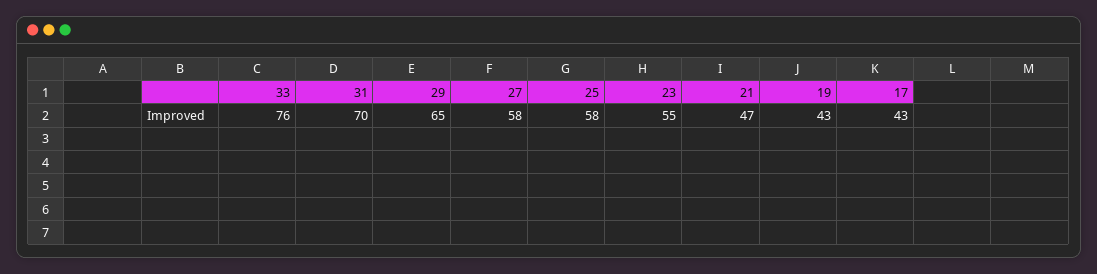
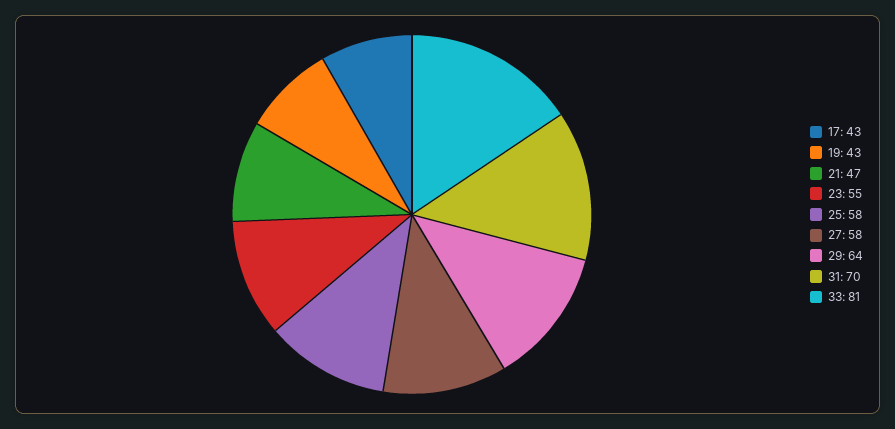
  {
-   "33": 76,
+   "33": 81,
    "31": 70,
-   "29": 65,
+   "29": 64,
    "27": 58,
    "25": 58,
    "23": 55,
    "21": 47,
    "19": 43,
    "17": 43
  }

